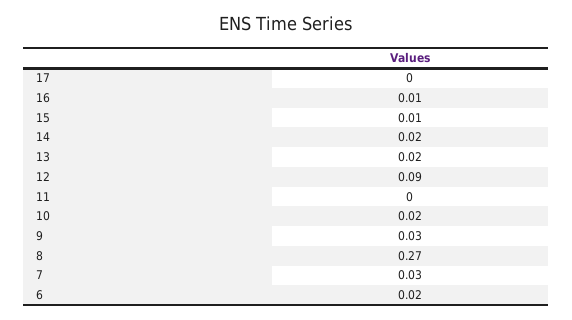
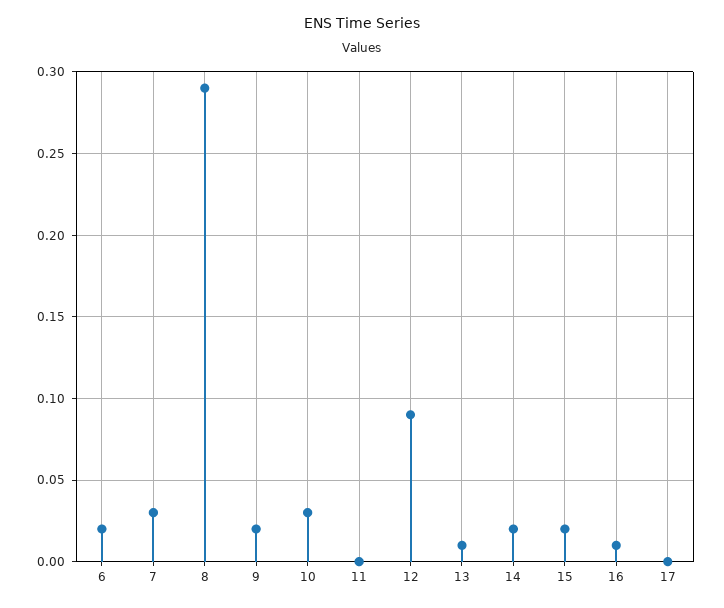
  {
    "17": 0,
    "16": 0.01,
-   "15": 0.01,
+   "15": 0.02,
    "14": 0.02,
-   "13": 0.02,
+   "13": 0.01,
    "12": 0.09,
    "11": 0,
-   "10": 0.02,
+   "10": 0.03,
-   "9": 0.03,
+   "9": 0.02,
-   "8": 0.27,
+   "8": 0.29,
    "7": 0.03,
    "6": 0.02
  }

